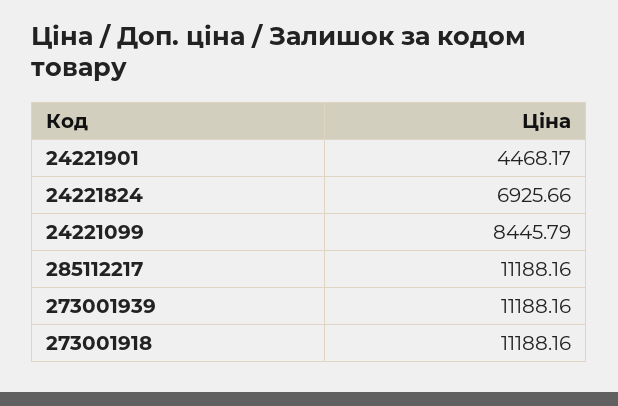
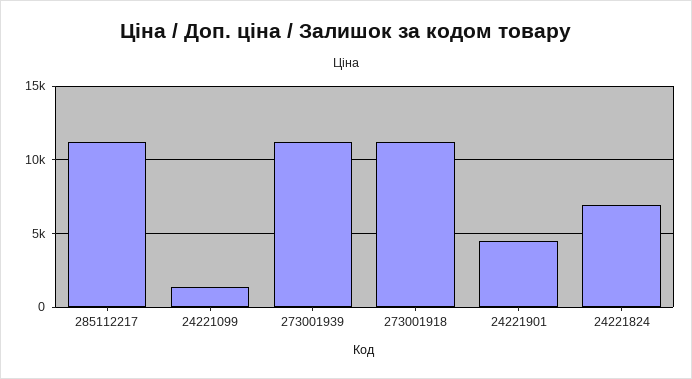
  {
    "24221901": 4468.17,
    "24221824": 6925.66,
-   "24221099": 8445.79,
+   "24221099": 1500,
    "285112217": 11188.16,
    "273001939": 11188.16,
    "273001918": 11188.16
  }

